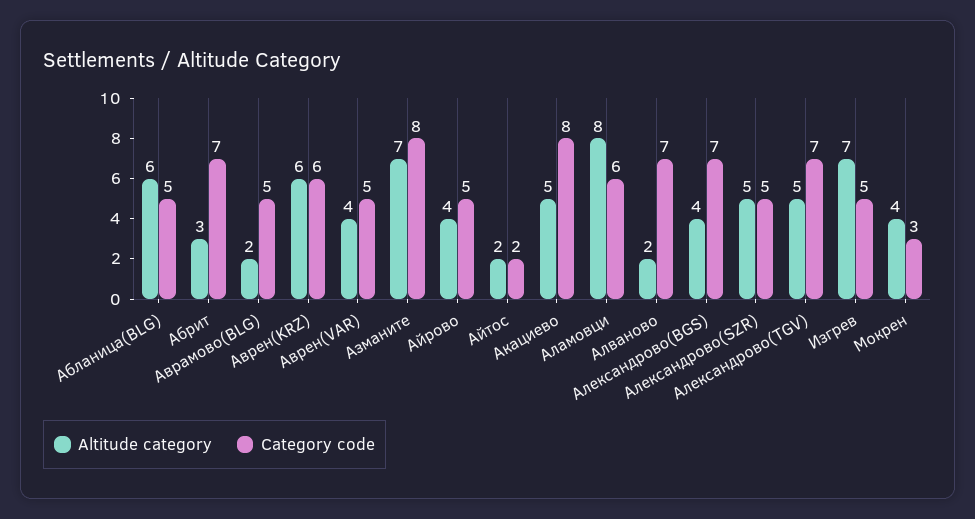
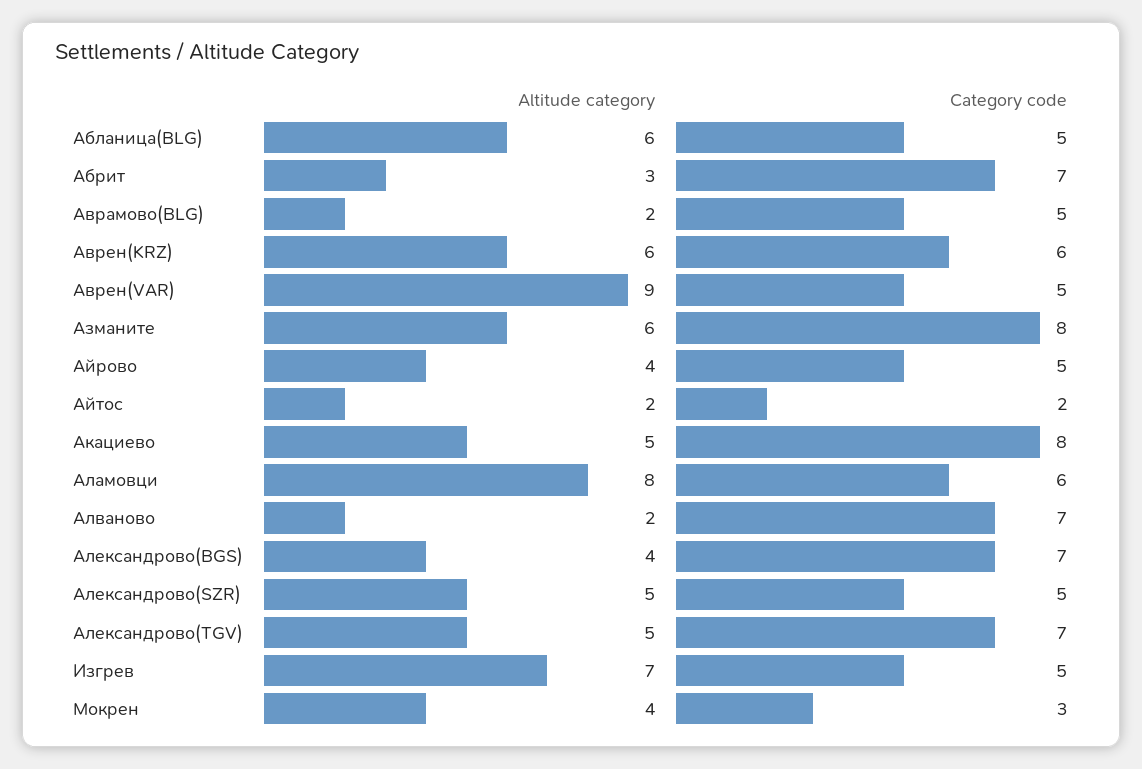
  {
    "Altitude category": {
      "Абланица(BLG)": 6,
      "Абрит": 3,
      "Аврамово(BLG)": 2,
      "Аврен(KRZ)": 6,
-     "Аврен(VAR)": 4,
+     "Аврен(VAR)": 9,
-     "Азманите": 7,
+     "Азманите": 6,
      "Айрово": 4,
      "Айтос": 2,
      "Акациево": 5,
      "Аламовци": 8,
      "Алваново": 2,
      "Александрово(BGS)": 4,
      "Александрово(SZR)": 5,
      "Александрово(TGV)": 5,
      "Изгрев": 7,
      "Мокрен": 4
    },
    "Category code": {
      "Абланица(BLG)": 5,
      "Абрит": 7,
      "Аврамово(BLG)": 5,
      "Аврен(KRZ)": 6,
      "Аврен(VAR)": 5,
      "Азманите": 8,
      "Айрово": 5,
      "Айтос": 2,
      "Акациево": 8,
      "Аламовци": 6,
      "Алваново": 7,
      "Александрово(BGS)": 7,
      "Александрово(SZR)": 5,
      "Александрово(TGV)": 7,
      "Изгрев": 5,
      "Мокрен": 3
    }
  }

